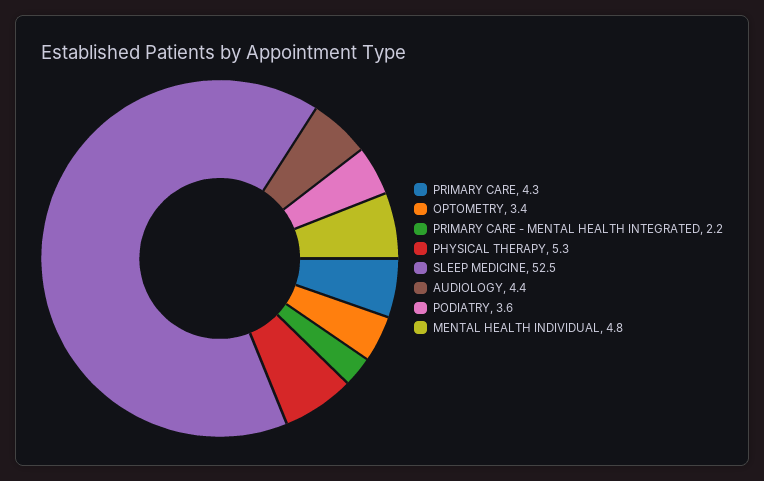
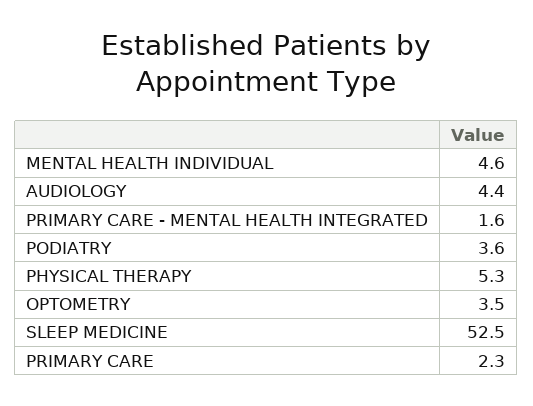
  {
-   "PRIMARY CARE": 4.3,
+   "PRIMARY CARE": 2.3,
-   "OPTOMETRY": 3.4,
+   "OPTOMETRY": 3.5,
-   "PRIMARY CARE - MENTAL HEALTH INTEGRATED": 2.2,
+   "PRIMARY CARE - MENTAL HEALTH INTEGRATED": 1.6,
    "PHYSICAL THERAPY": 5.3,
    "SLEEP MEDICINE": 52.5,
    "AUDIOLOGY": 4.4,
    "PODIATRY": 3.6,
-   "MENTAL HEALTH INDIVIDUAL": 4.8
+   "MENTAL HEALTH INDIVIDUAL": 4.6
  }

